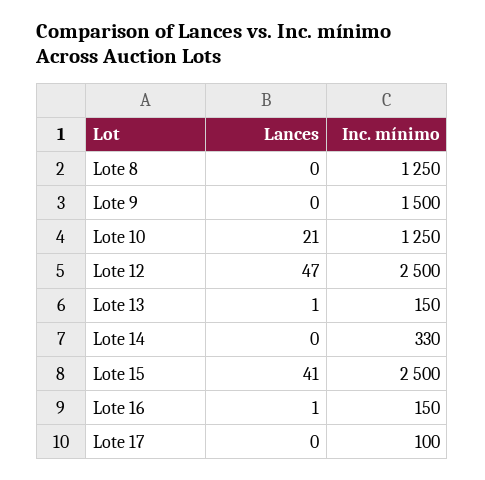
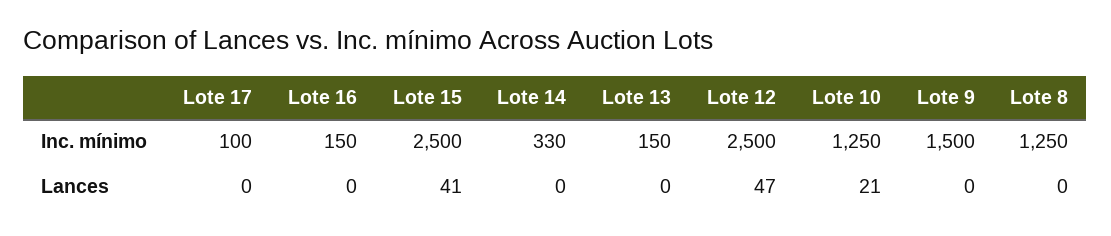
  {
    "Lances": {
      "Lote 8": 0,
      "Lote 9": 0,
      "Lote 10": 21,
      "Lote 12": 47,
-     "Lote 13": 1,
+     "Lote 13": 0,
      "Lote 14": 0,
      "Lote 15": 41,
-     "Lote 16": 1,
+     "Lote 16": 0,
      "Lote 17": 0
    },
    "Inc. mínimo": {
      "Lote 8": 1250,
      "Lote 9": 1500,
      "Lote 10": 1250,
      "Lote 12": 2500,
      "Lote 13": 150,
      "Lote 14": 330,
      "Lote 15": 2500,
      "Lote 16": 150,
      "Lote 17": 100
    }
  }

